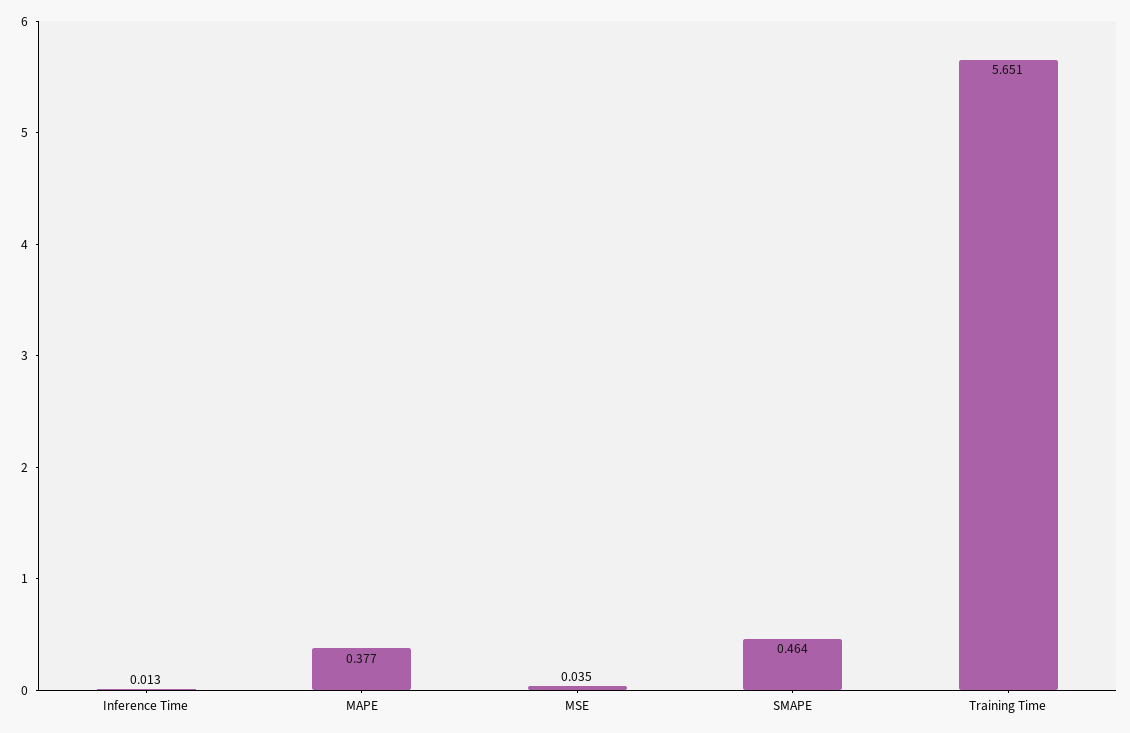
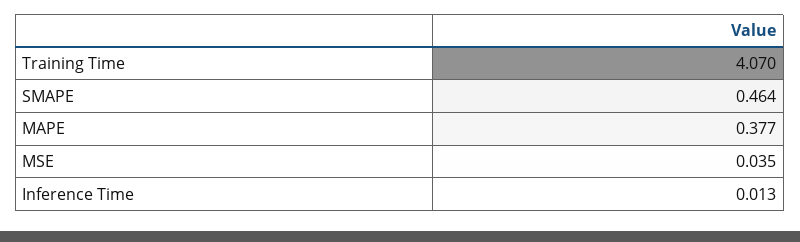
  {
    "Inference Time": 0.013,
    "MAPE": 0.377,
    "MSE": 0.035,
    "SMAPE": 0.464,
-   "Training Time": 5.651
+   "Training Time": 4.07
  }

